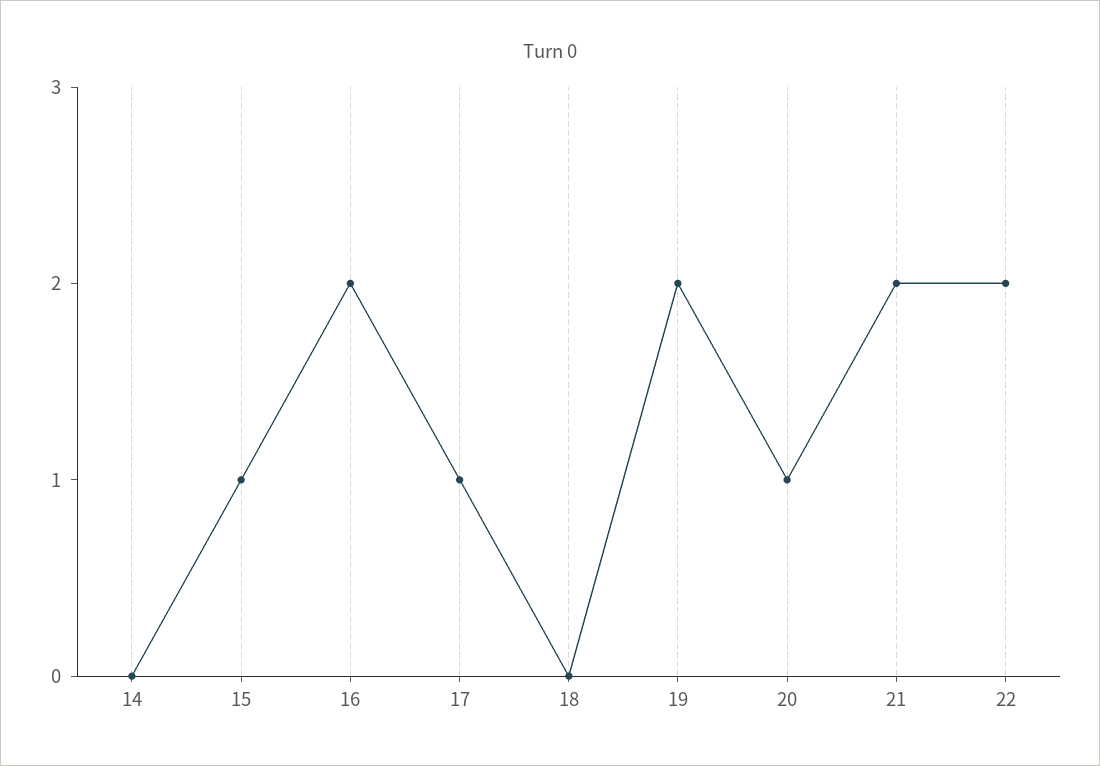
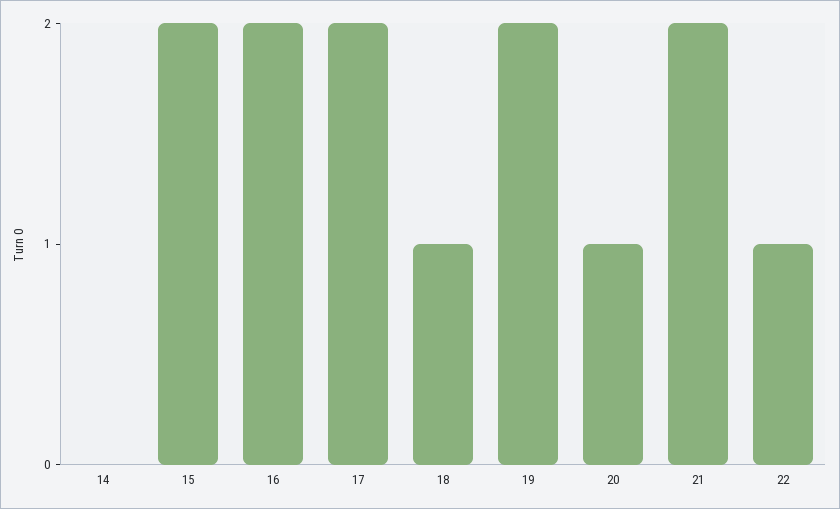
  {
    "14": 0,
-   "15": 1,
+   "15": 2,
    "16": 2,
-   "17": 1,
+   "17": 2,
-   "18": 0,
+   "18": 1,
    "19": 2,
    "20": 1,
    "21": 2,
-   "22": 2
+   "22": 1
  }

